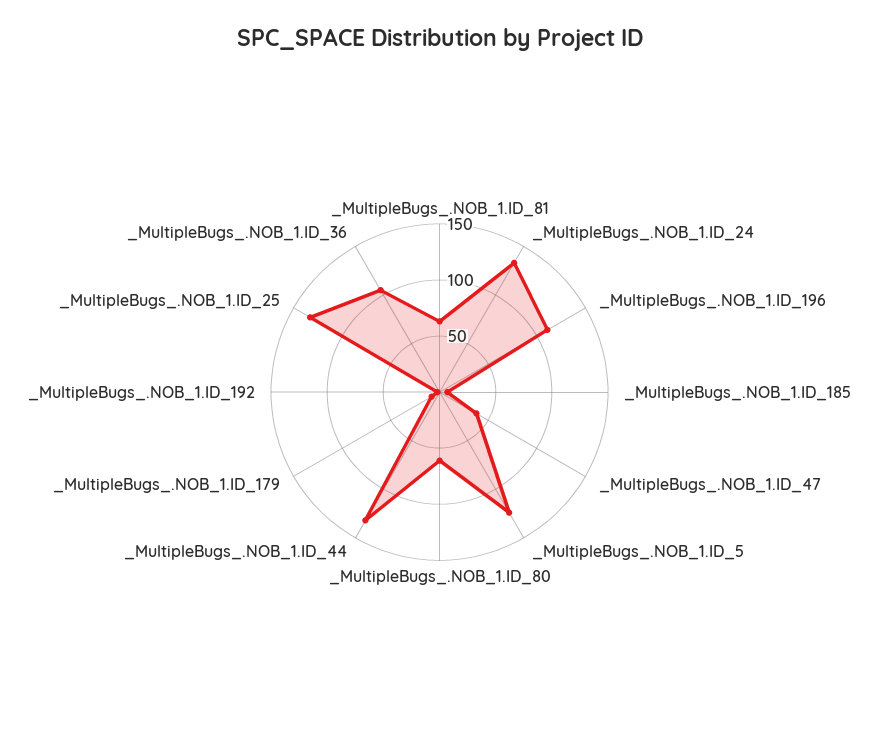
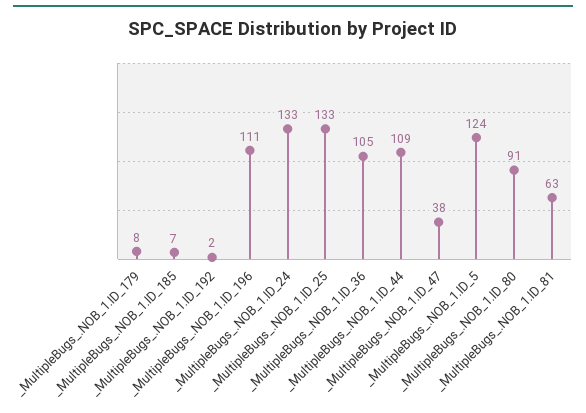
  {
    "_MultipleBugs_.NOB_1.ID_81": 63,
    "_MultipleBugs_.NOB_1.ID_24": 133,
    "_MultipleBugs_.NOB_1.ID_196": 111,
    "_MultipleBugs_.NOB_1.ID_185": 7,
    "_MultipleBugs_.NOB_1.ID_47": 38,
    "_MultipleBugs_.NOB_1.ID_5": 124,
-   "_MultipleBugs_.NOB_1.ID_80": 60,
+   "_MultipleBugs_.NOB_1.ID_80": 91,
-   "_MultipleBugs_.NOB_1.ID_44": 130,
+   "_MultipleBugs_.NOB_1.ID_44": 109,
    "_MultipleBugs_.NOB_1.ID_179": 8,
    "_MultipleBugs_.NOB_1.ID_192": 2,
    "_MultipleBugs_.NOB_1.ID_25": 133,
    "_MultipleBugs_.NOB_1.ID_36": 105
  }

